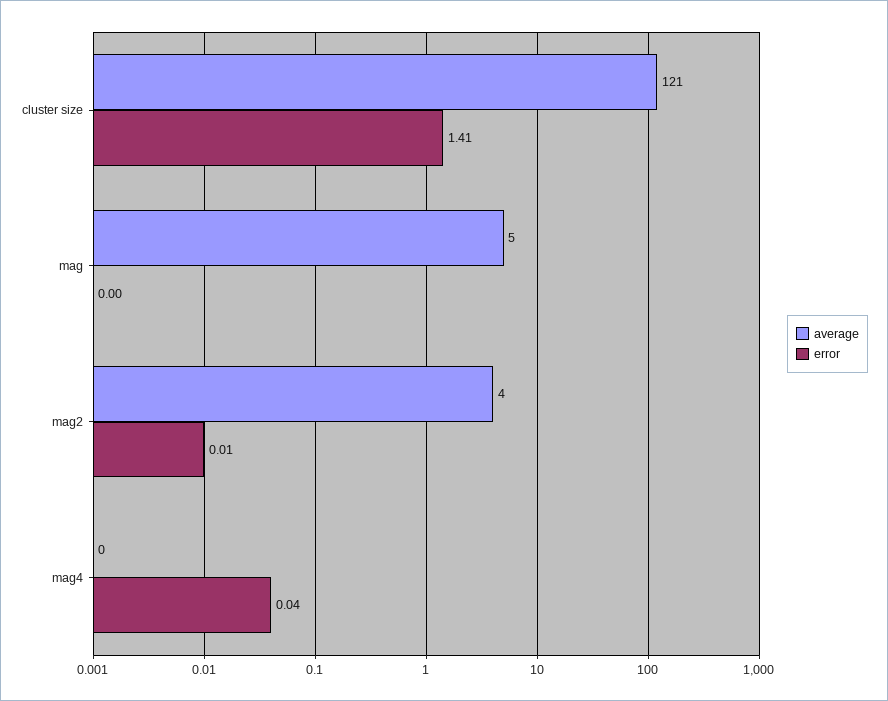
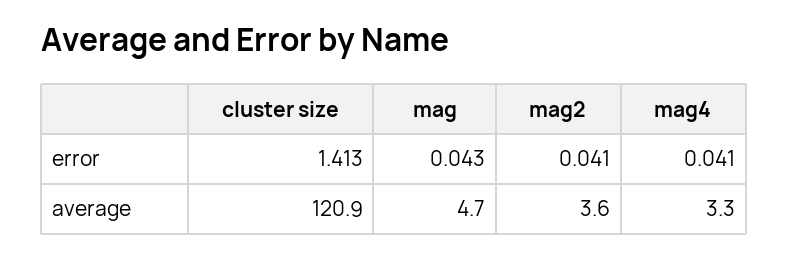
  {
    "average": {
      "cluster size": 120.9,
      "mag": 4.7,
      "mag2": 3.6,
-     "mag4": 0
+     "mag4": 3.3
    },
    "error": {
      "cluster size": 1.413,
-     "mag": 0,
+     "mag": 0.043,
-     "mag2": 0.01,
+     "mag2": 0.041,
      "mag4": 0.041
    }
  }

